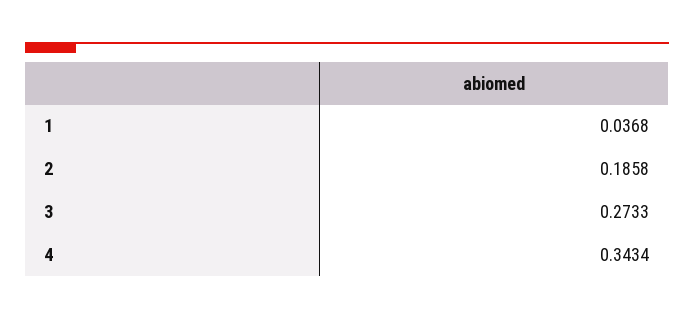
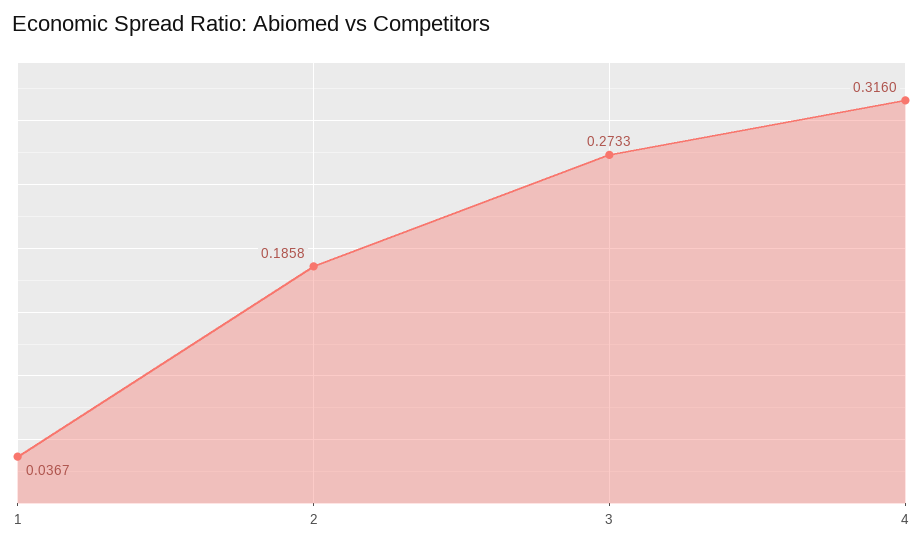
  {
-   "1": 0.0368,
+   "1": 0.0367,
    "2": 0.1858,
    "3": 0.2733,
-   "4": 0.3434
+   "4": 0.316
  }

